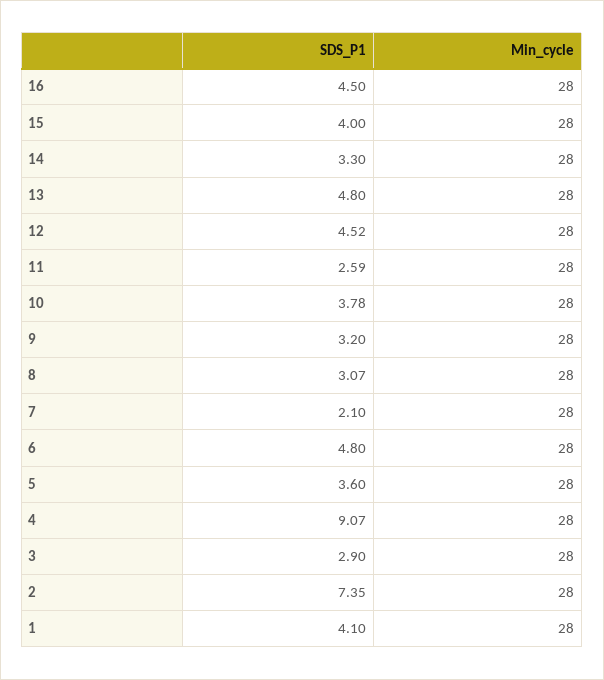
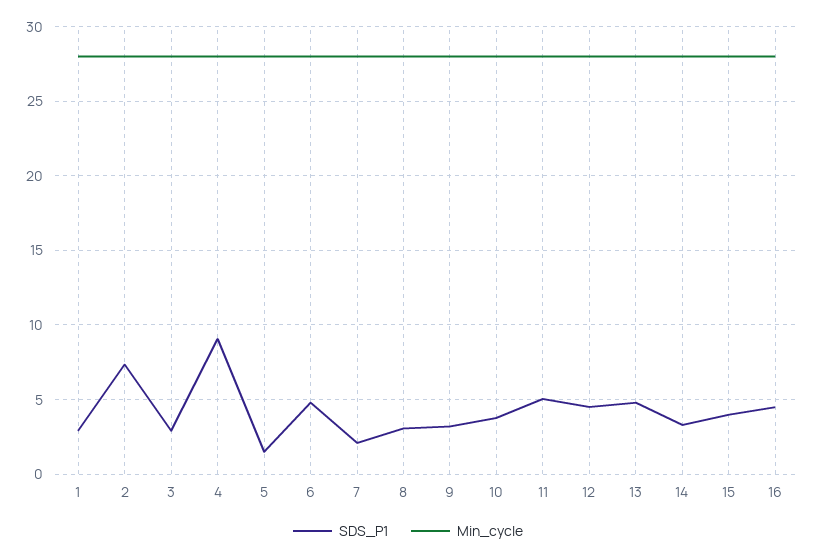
  {
    "SDS_P1": {
      "16": 4.5,
      "15": 4,
      "14": 3.3,
      "13": 4.8,
      "12": 4.52,
-     "11": 2.59,
+     "11": 5,
      "10": 3.78,
      "9": 3.2,
      "8": 3.07,
      "7": 2.1,
      "6": 4.8,
-     "5": 3.6,
+     "5": 1.5,
      "4": 9.07,
      "3": 2.9,
      "2": 7.35,
-     "1": 4.1
+     "1": 3
    },
    "Min_cycle": {
      "16": 28,
      "15": 28,
      "14": 28,
      "13": 28,
      "12": 28,
      "11": 28,
      "10": 28,
      "9": 28,
      "8": 28,
      "7": 28,
      "6": 28,
      "5": 28,
      "4": 28,
      "3": 28,
      "2": 28,
      "1": 28
    }
  }

